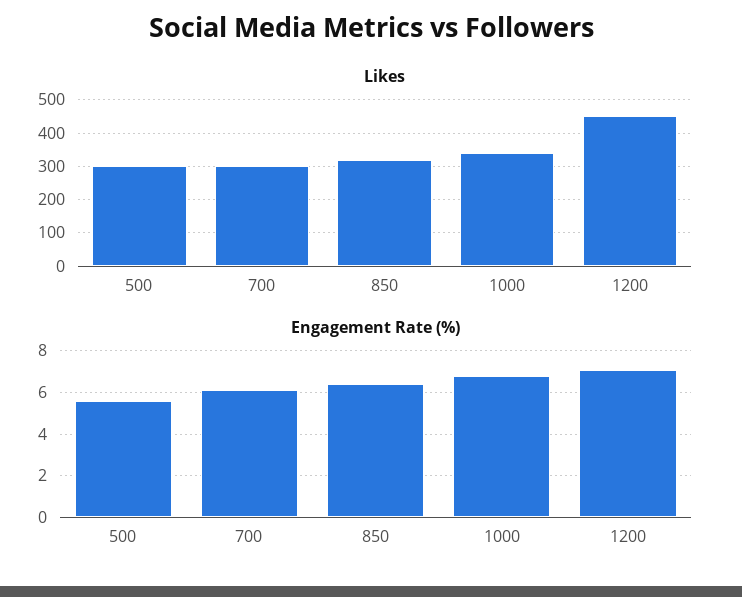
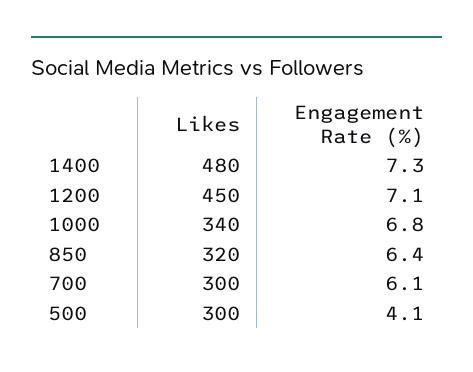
  {
    "Likes": {
      "500": 300,
      "700": 300,
      "850": 320,
      "1000": 340,
-     "1200": 450
+     "1200": 450,
+     "1400": 480
    },
    "Engagement Rate (%)": {
-     "500": 5.5,
+     "500": 4.1,
      "700": 6.1,
      "850": 6.4,
      "1000": 6.8,
-     "1200": 7.1
+     "1200": 7.1,
+     "1400": 7.3
    }
  }

